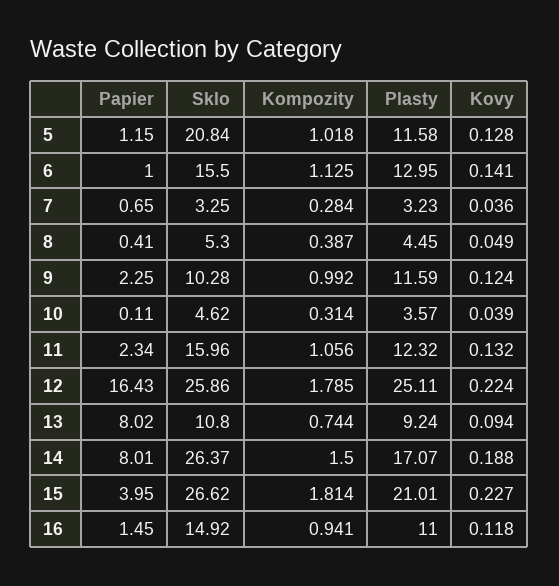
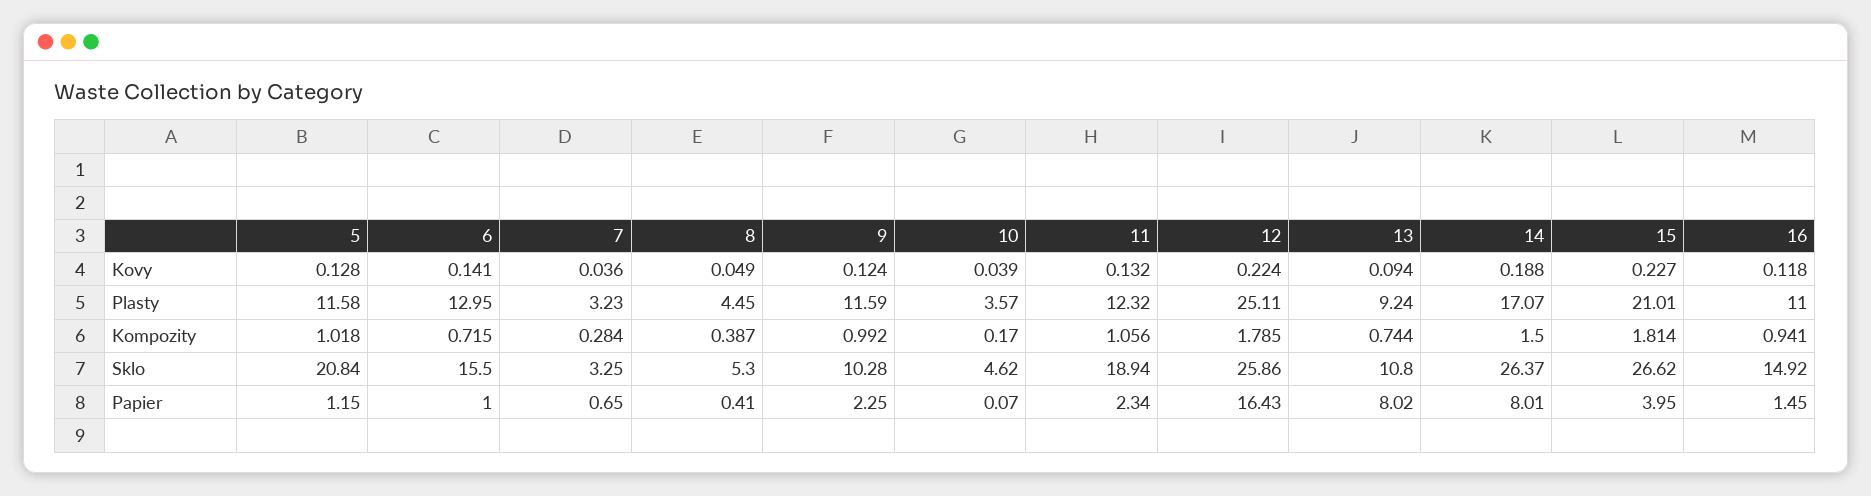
  {
    "Papier": {
      "5": 1.15,
      "6": 1,
      "7": 0.65,
      "8": 0.41,
      "9": 2.25,
-     "10": 0.11,
+     "10": 0.07,
      "11": 2.34,
      "12": 16.43,
      "13": 8.02,
      "14": 8.01,
      "15": 3.95,
      "16": 1.45
    },
    "Sklo": {
      "5": 20.84,
      "6": 15.5,
      "7": 3.25,
      "8": 5.3,
      "9": 10.28,
      "10": 4.62,
-     "11": 15.96,
+     "11": 18.94,
      "12": 25.86,
      "13": 10.8,
      "14": 26.37,
      "15": 26.62,
      "16": 14.92
    },
    "Kompozity": {
      "5": 1.018,
-     "6": 1.125,
+     "6": 0.715,
      "7": 0.284,
      "8": 0.387,
      "9": 0.992,
-     "10": 0.314,
+     "10": 0.17,
      "11": 1.056,
      "12": 1.785,
      "13": 0.744,
      "14": 1.5,
      "15": 1.814,
      "16": 0.941
    },
    "Plasty": {
      "5": 11.58,
      "6": 12.95,
      "7": 3.23,
      "8": 4.45,
      "9": 11.59,
      "10": 3.57,
      "11": 12.32,
      "12": 25.11,
      "13": 9.24,
      "14": 17.07,
      "15": 21.01,
      "16": 11
    },
    "Kovy": {
      "5": 0.128,
      "6": 0.141,
      "7": 0.036,
      "8": 0.049,
      "9": 0.124,
      "10": 0.039,
      "11": 0.132,
      "12": 0.224,
      "13": 0.094,
      "14": 0.188,
      "15": 0.227,
      "16": 0.118
    }
  }

